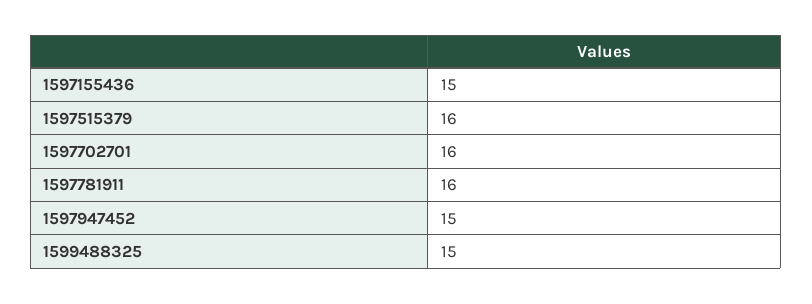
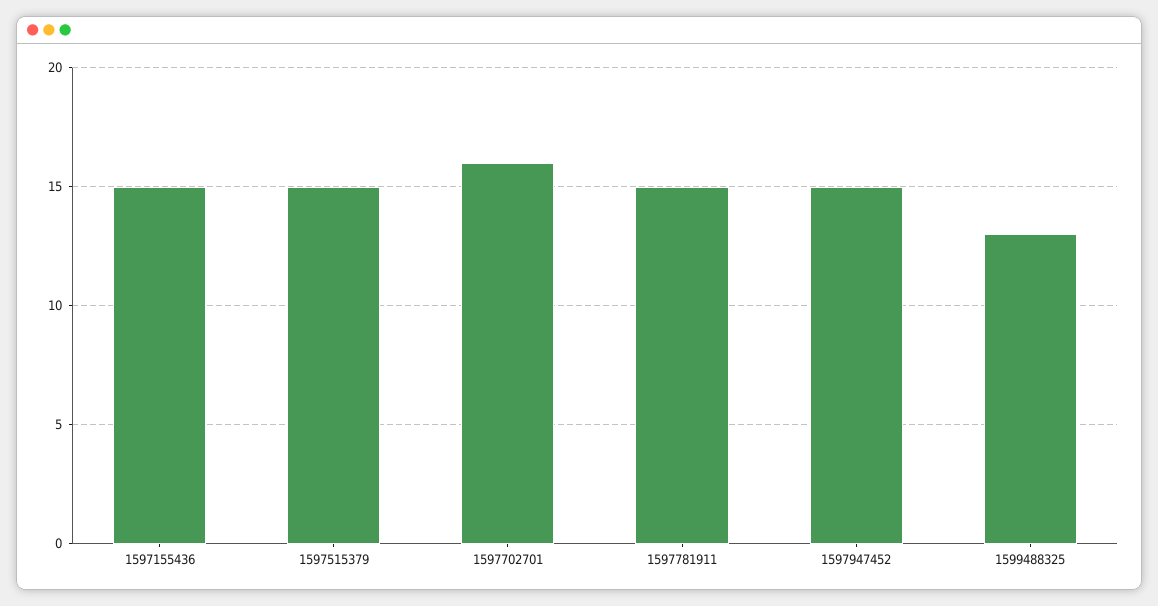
  {
    "1597155436": 15,
-   "1597515379": 16,
+   "1597515379": 15,
    "1597702701": 16,
-   "1597781911": 16,
+   "1597781911": 15,
    "1597947452": 15,
-   "1599488325": 15
+   "1599488325": 13
  }

